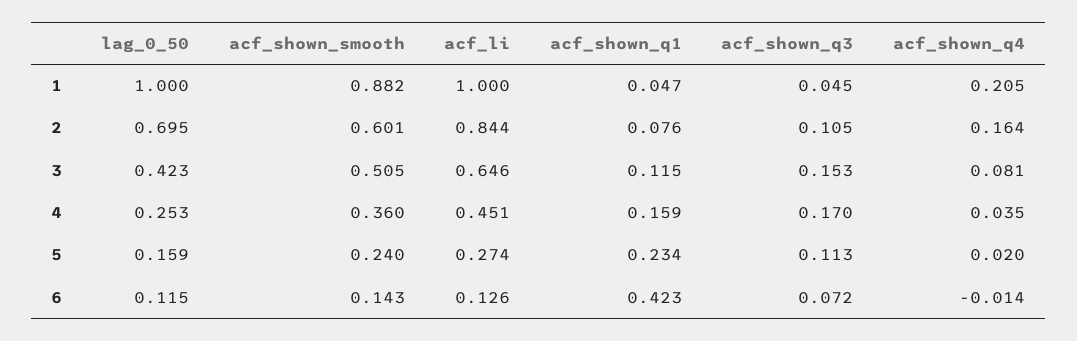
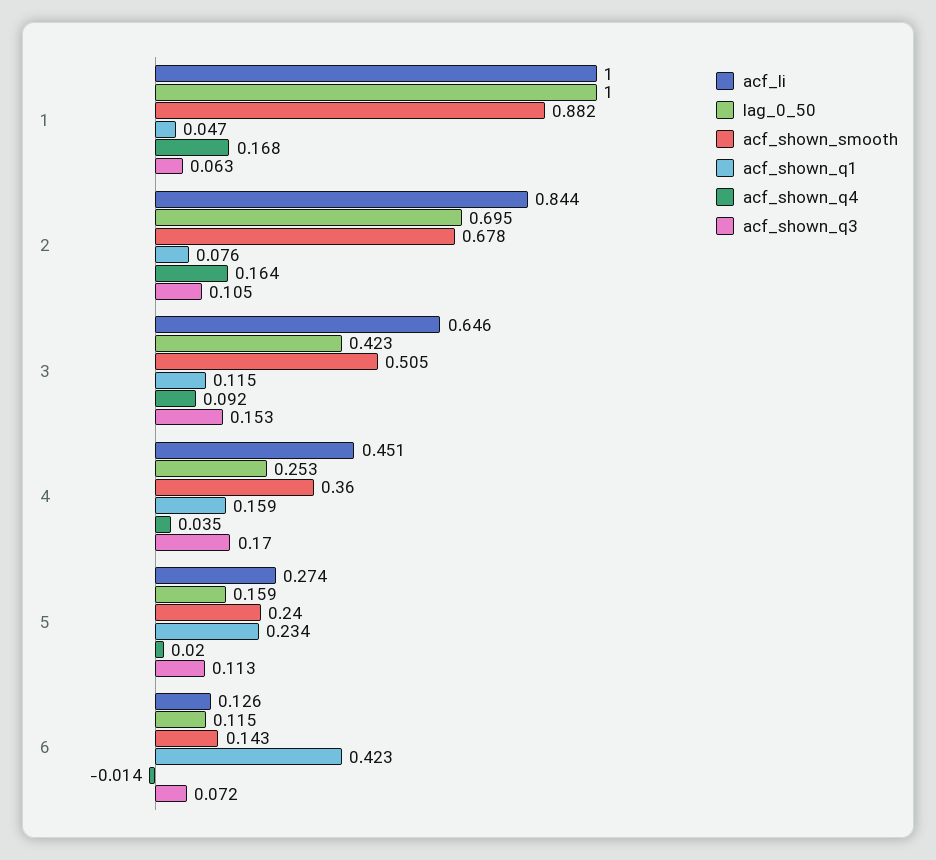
  {
    "lag_0_50": {
      "1": 1,
      "2": 0.695,
      "3": 0.423,
      "4": 0.253,
      "5": 0.159,
      "6": 0.115
    },
    "acf_shown_smooth": {
      "1": 0.882,
-     "2": 0.601,
+     "2": 0.678,
      "3": 0.505,
      "4": 0.36,
      "5": 0.24,
      "6": 0.143
    },
    "acf_li": {
      "1": 1,
      "2": 0.844,
      "3": 0.646,
      "4": 0.451,
      "5": 0.274,
      "6": 0.126
    },
    "acf_shown_q1": {
      "1": 0.047,
      "2": 0.076,
      "3": 0.115,
      "4": 0.159,
      "5": 0.234,
      "6": 0.423
    },
    "acf_shown_q3": {
-     "1": 0.045,
+     "1": 0.063,
      "2": 0.105,
      "3": 0.153,
      "4": 0.17,
      "5": 0.113,
      "6": 0.072
    },
    "acf_shown_q4": {
-     "1": 0.205,
+     "1": 0.168,
      "2": 0.164,
-     "3": 0.081,
+     "3": 0.092,
      "4": 0.035,
      "5": 0.02,
      "6": -0.014
    }
  }

